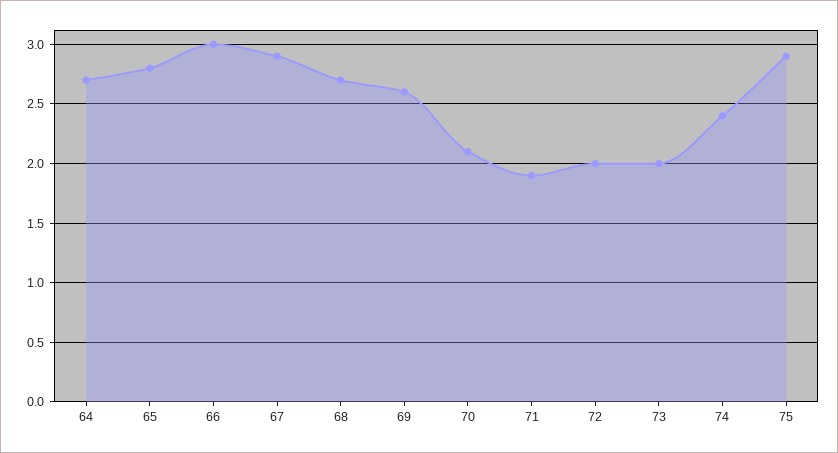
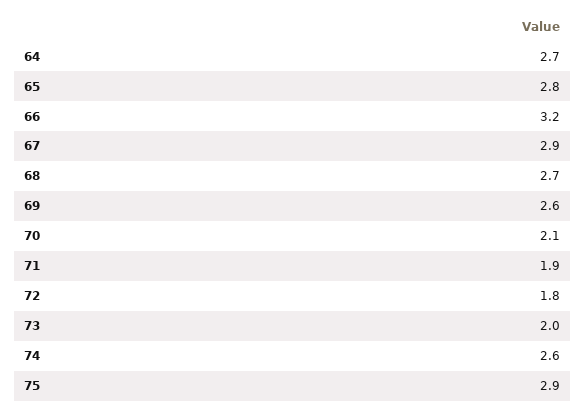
  {
    "64": 2.7,
    "65": 2.8,
-   "66": 3,
+   "66": 3.2,
    "67": 2.9,
    "68": 2.7,
    "69": 2.6,
    "70": 2.1,
    "71": 1.9,
-   "72": 2,
+   "72": 1.8,
    "73": 2,
-   "74": 2.4,
+   "74": 2.6,
    "75": 2.9
  }

